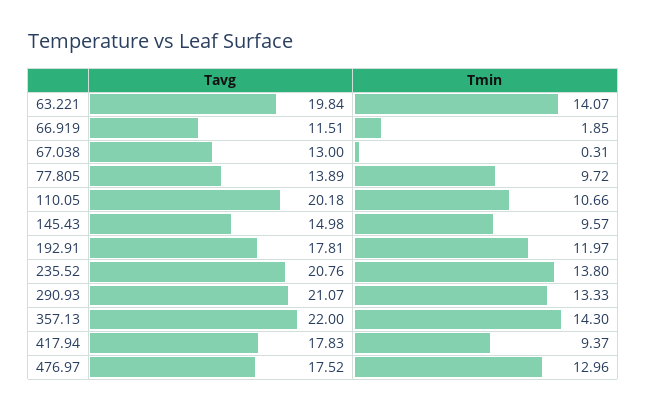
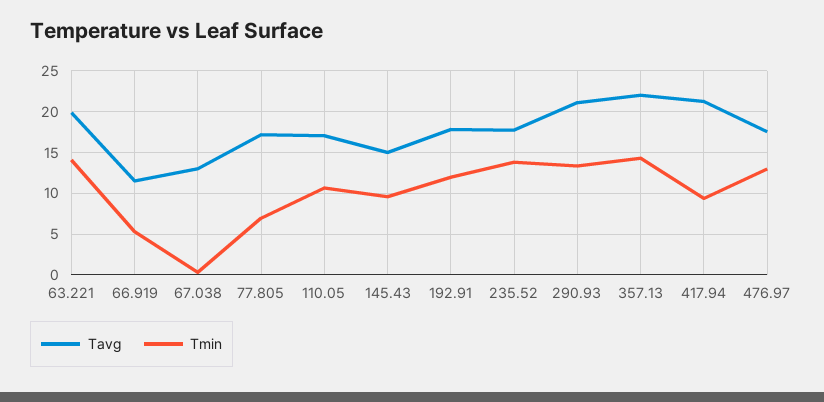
  {
    "Tavg": {
      "63.221": 19.84,
      "66.919": 11.51,
      "67.038": 13,
-     "77.805": 13.89,
+     "77.805": 17,
-     "110.05": 20.18,
+     "110.05": 17,
      "145.43": 14.98,
      "192.91": 17.81,
-     "235.52": 20.76,
+     "235.52": 18,
      "290.93": 21.07,
      "357.13": 22,
-     "417.94": 17.83,
+     "417.94": 21,
      "476.97": 17.52
    },
    "Tmin": {
      "63.221": 14.07,
-     "66.919": 1.85,
+     "66.919": 5,
      "67.038": 0.31,
-     "77.805": 9.72,
+     "77.805": 7,
      "110.05": 10.66,
      "145.43": 9.57,
      "192.91": 11.97,
      "235.52": 13.8,
      "290.93": 13.33,
      "357.13": 14.3,
      "417.94": 9.37,
      "476.97": 12.96
    }
  }

